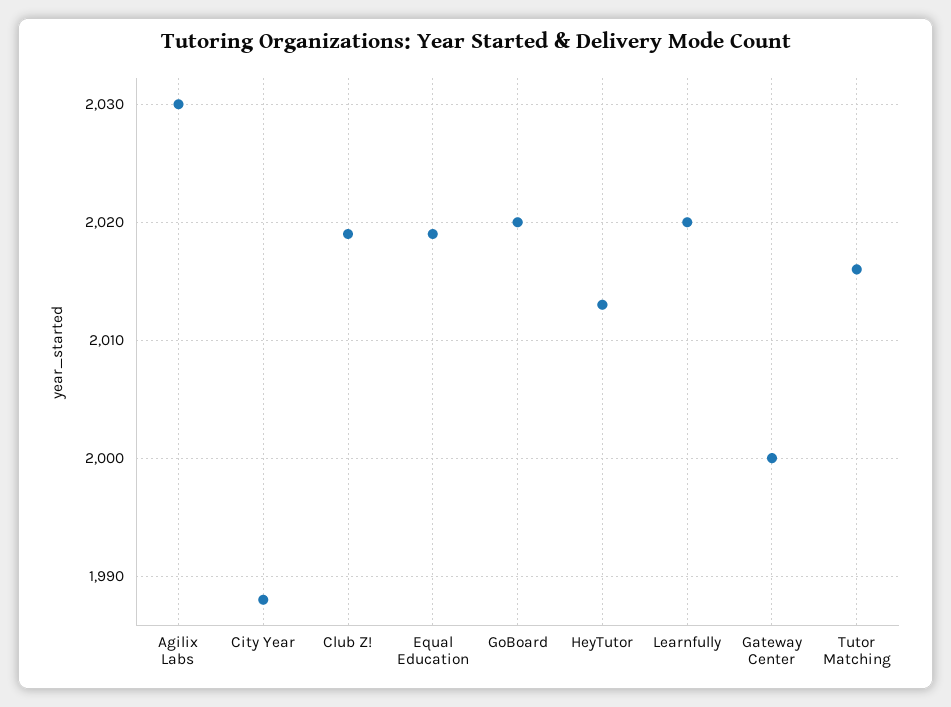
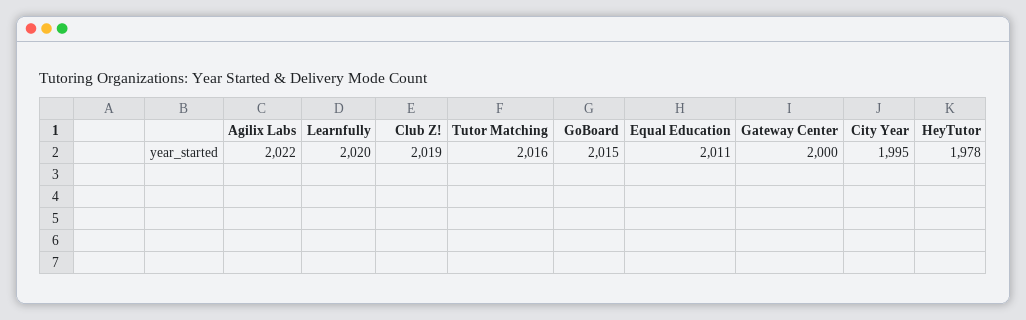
  {
-   "Agilix Labs": 2030,
+   "Agilix Labs": 2022,
-   "City Year": 1988,
+   "City Year": 1995,
    "Club Z!": 2019,
-   "Equal Education": 2019,
+   "Equal Education": 2011,
-   "GoBoard": 2020,
+   "GoBoard": 2015,
-   "HeyTutor": 2013,
+   "HeyTutor": 1978,
    "Learnfully": 2020,
    "Gateway Center": 2000,
    "Tutor Matching": 2016
  }

